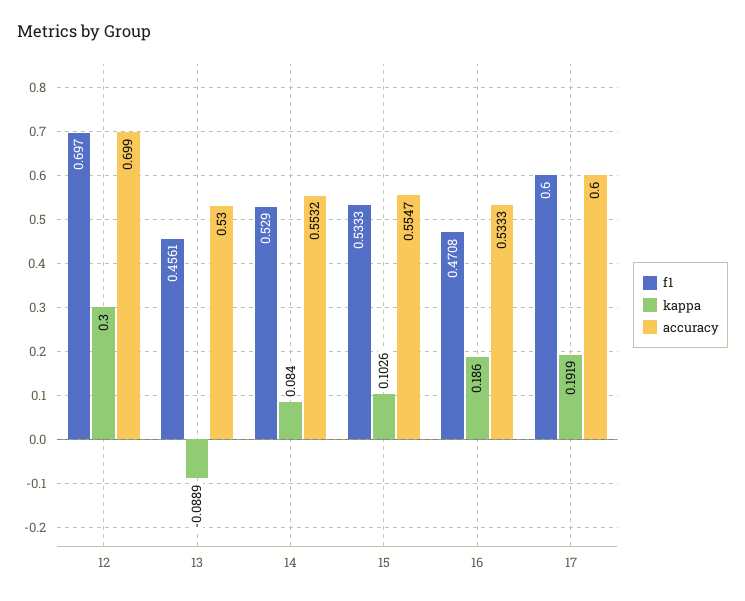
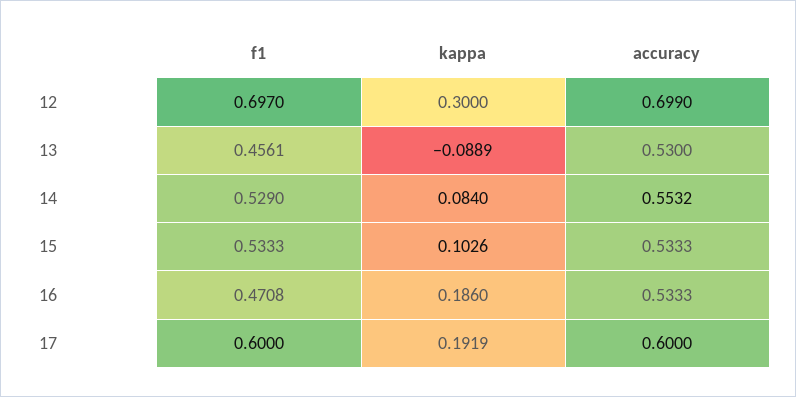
  {
    "f1": {
      "12": 0.697,
      "13": 0.4561,
      "14": 0.529,
      "15": 0.5333,
      "16": 0.4708,
      "17": 0.6
    },
    "kappa": {
      "12": 0.3,
      "13": -0.0889,
      "14": 0.084,
      "15": 0.1026,
      "16": 0.186,
      "17": 0.1919
    },
    "accuracy": {
      "12": 0.699,
      "13": 0.53,
      "14": 0.5532,
-     "15": 0.5547,
+     "15": 0.5333,
      "16": 0.5333,
      "17": 0.6
    }
  }

